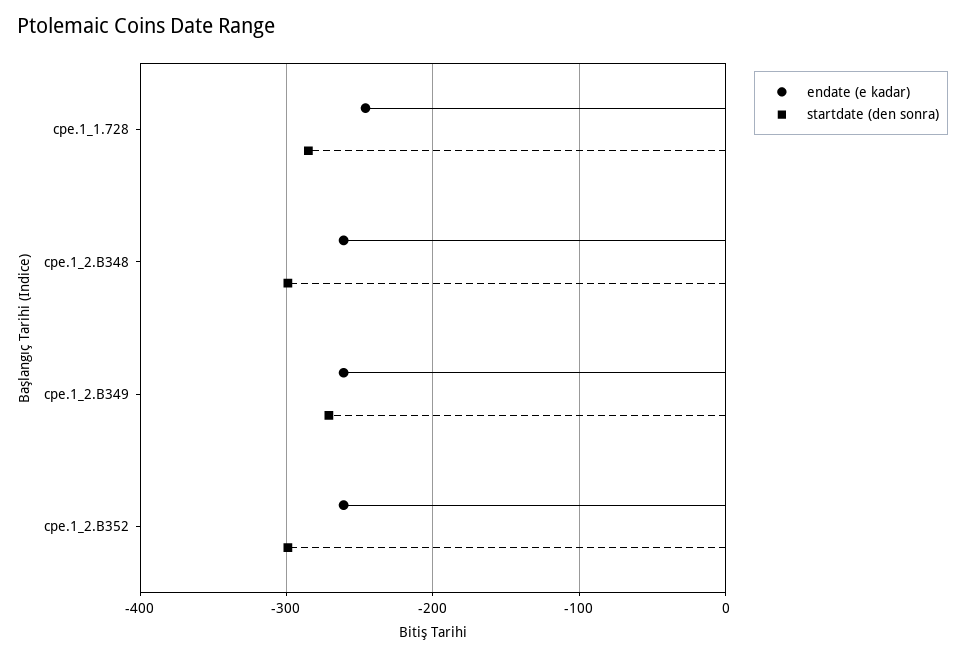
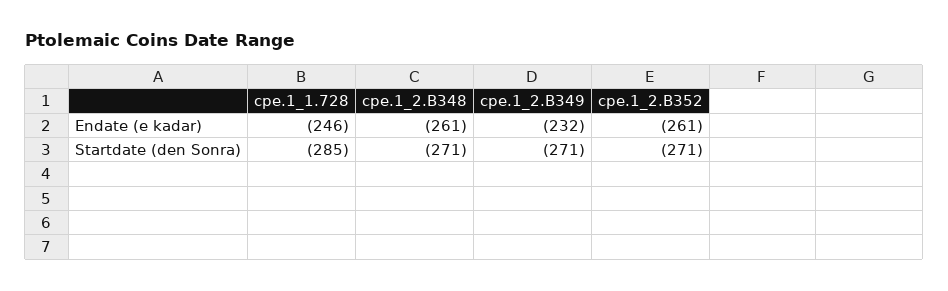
  {
    "endate (e kadar)": {
      "cpe.1_1.728": -246,
      "cpe.1_2.B348": -261,
-     "cpe.1_2.B349": -260,
+     "cpe.1_2.B349": -232,
      "cpe.1_2.B352": -261
    },
    "startdate (den sonra)": {
      "cpe.1_1.728": -285,
-     "cpe.1_2.B348": -300,
+     "cpe.1_2.B348": -271,
      "cpe.1_2.B349": -271,
-     "cpe.1_2.B352": -300
+     "cpe.1_2.B352": -271
    }
  }

